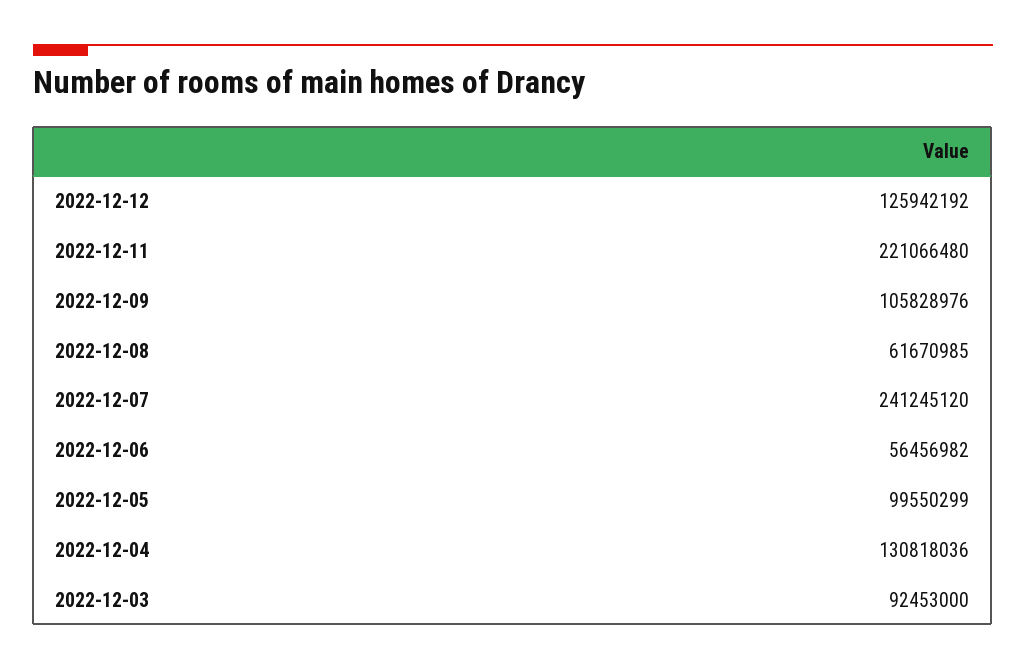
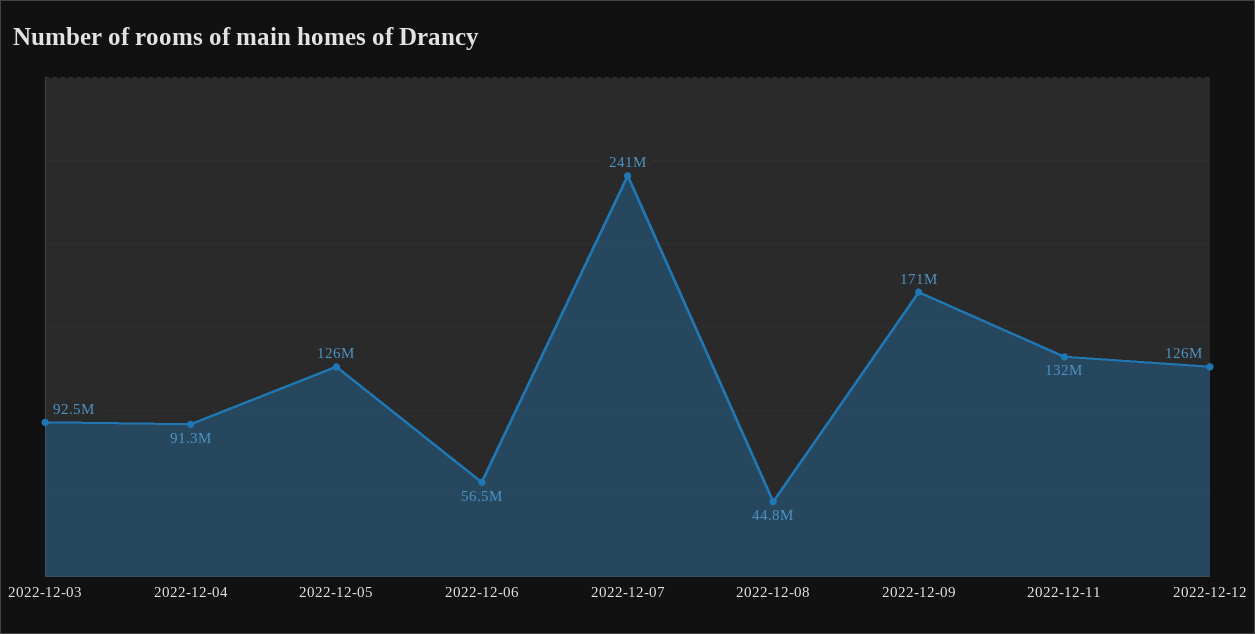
  {
    "2022-12-12": 125942192,
-   "2022-12-11": 221066480,
+   "2022-12-11": 132000000,
-   "2022-12-09": 105828976,
+   "2022-12-09": 171000000,
-   "2022-12-08": 61670985,
+   "2022-12-08": 44800000,
    "2022-12-07": 241245120,
    "2022-12-06": 56456982,
-   "2022-12-05": 99550299,
+   "2022-12-05": 126000000,
-   "2022-12-04": 130818036,
+   "2022-12-04": 91300000,
    "2022-12-03": 92453000
  }

